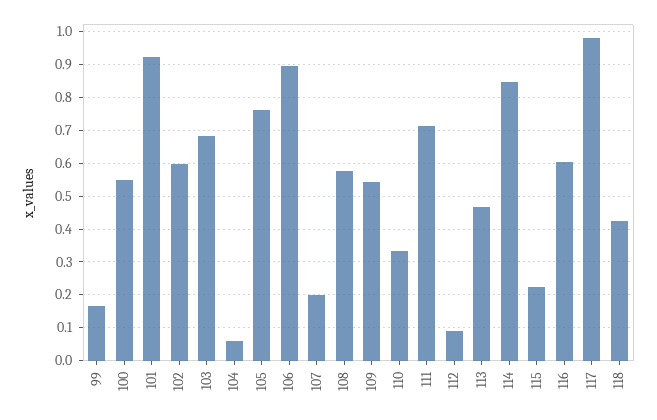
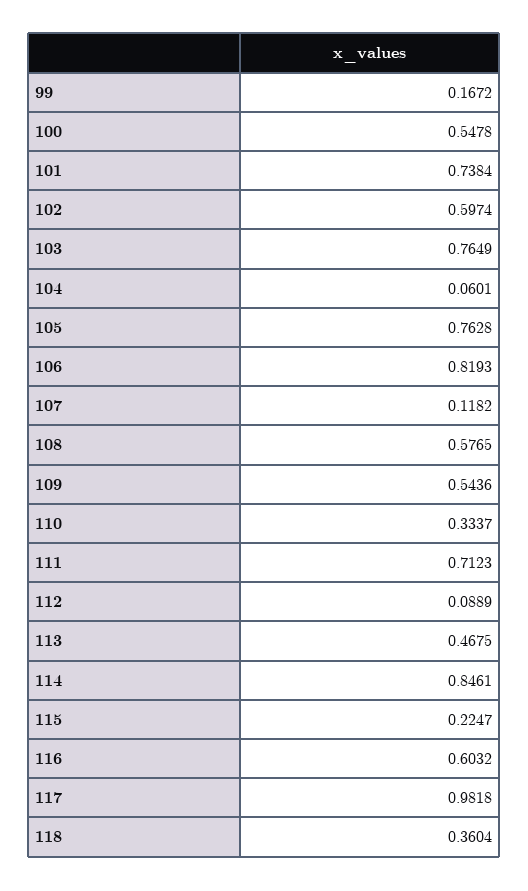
  {
    "99": 0.1672,
    "100": 0.5478,
-   "101": 0.92,
+   "101": 0.7384,
    "102": 0.5974,
-   "103": 0.68,
+   "103": 0.7649,
    "104": 0.0601,
    "105": 0.7628,
-   "106": 0.9,
+   "106": 0.8193,
-   "107": 0.2,
+   "107": 0.1182,
    "108": 0.5765,
    "109": 0.5436,
    "110": 0.3337,
    "111": 0.7123,
    "112": 0.0889,
    "113": 0.4675,
    "114": 0.8461,
    "115": 0.2247,
    "116": 0.6032,
    "117": 0.9818,
-   "118": 0.42
+   "118": 0.3604
  }

